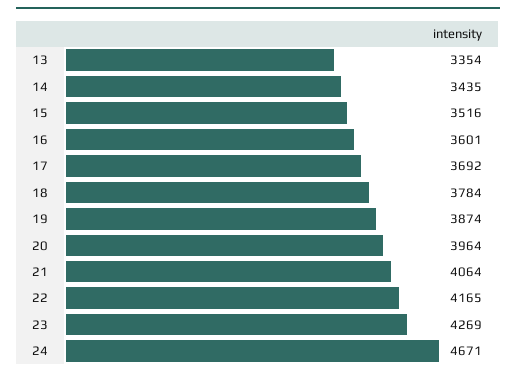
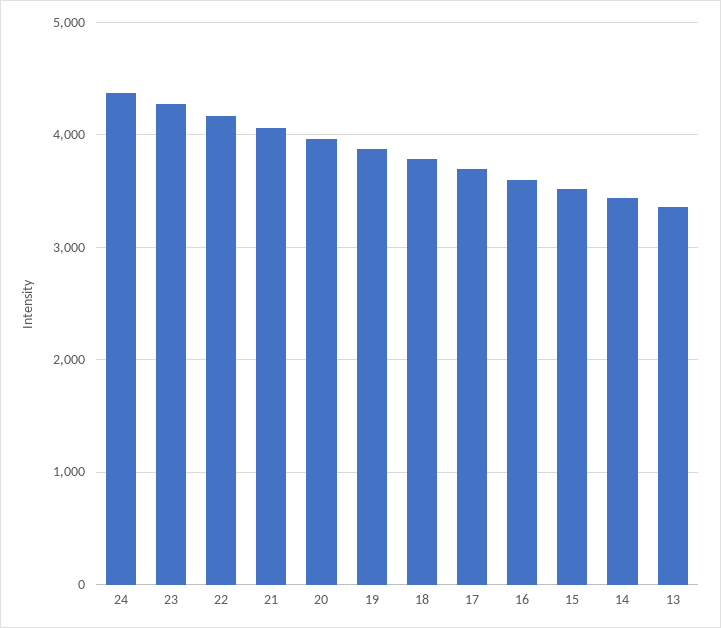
  {
    "13": 3354,
    "14": 3435,
    "15": 3516,
    "16": 3601,
    "17": 3692,
    "18": 3784,
    "19": 3874,
    "20": 3964,
    "21": 4064,
    "22": 4165,
    "23": 4269,
-   "24": 4671
+   "24": 4400
  }

